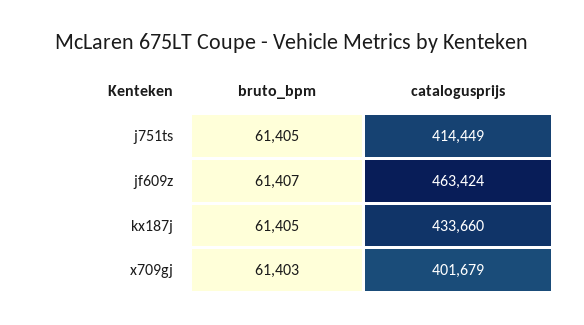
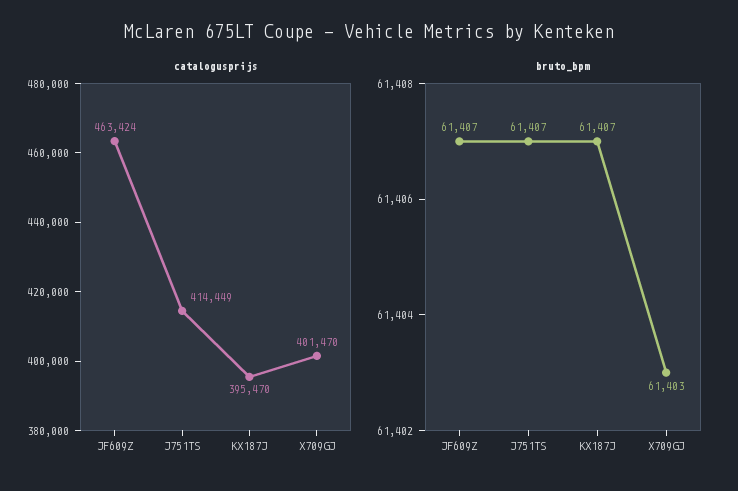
  {
    "bruto_bpm": {
-     "j751ts": 61405,
+     "j751ts": 61407,
      "jf609z": 61407,
-     "kx187j": 61405,
+     "kx187j": 61407,
      "x709gj": 61403
    },
    "catalogusprijs": {
      "j751ts": 414449,
      "jf609z": 463424,
-     "kx187j": 433660,
+     "kx187j": 395470,
-     "x709gj": 401679
+     "x709gj": 401470
    }
  }

